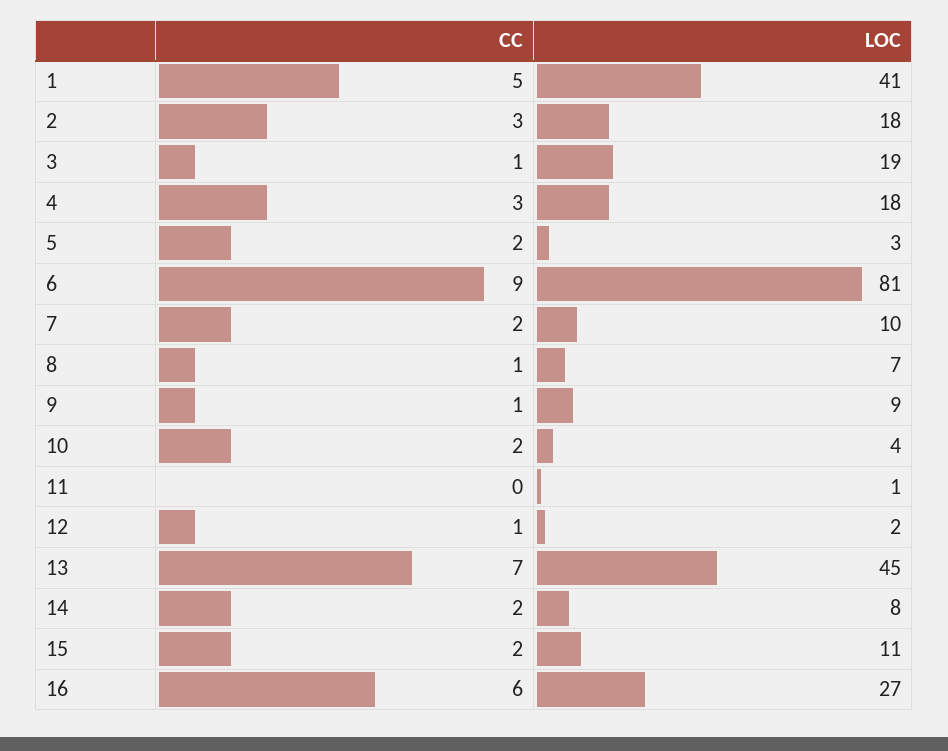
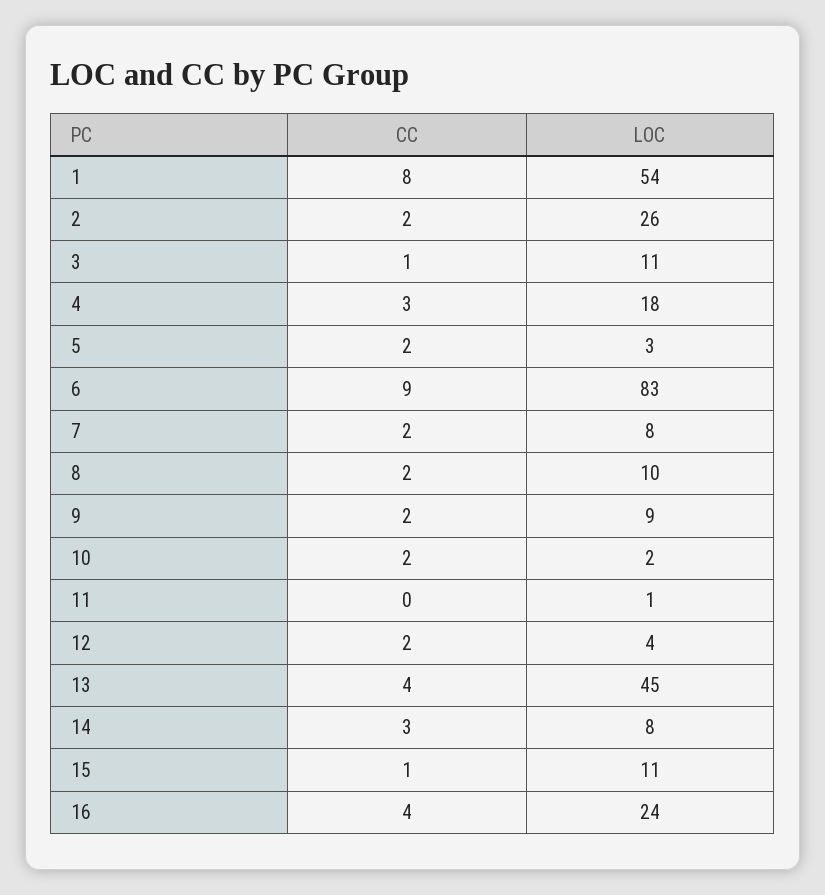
  {
    "CC": {
-     "1": 5,
+     "1": 8,
-     "2": 3,
+     "2": 2,
      "3": 1,
      "4": 3,
      "5": 2,
      "6": 9,
      "7": 2,
-     "8": 1,
+     "8": 2,
-     "9": 1,
+     "9": 2,
      "10": 2,
      "11": 0,
-     "12": 1,
+     "12": 2,
-     "13": 7,
+     "13": 4,
-     "14": 2,
+     "14": 3,
-     "15": 2,
+     "15": 1,
-     "16": 6
+     "16": 4
    },
    "LOC": {
-     "1": 41,
+     "1": 54,
-     "2": 18,
+     "2": 26,
-     "3": 19,
+     "3": 11,
      "4": 18,
      "5": 3,
-     "6": 81,
+     "6": 83,
-     "7": 10,
+     "7": 8,
-     "8": 7,
+     "8": 10,
      "9": 9,
-     "10": 4,
+     "10": 2,
      "11": 1,
-     "12": 2,
+     "12": 4,
      "13": 45,
      "14": 8,
      "15": 11,
-     "16": 27
+     "16": 24
    }
  }

